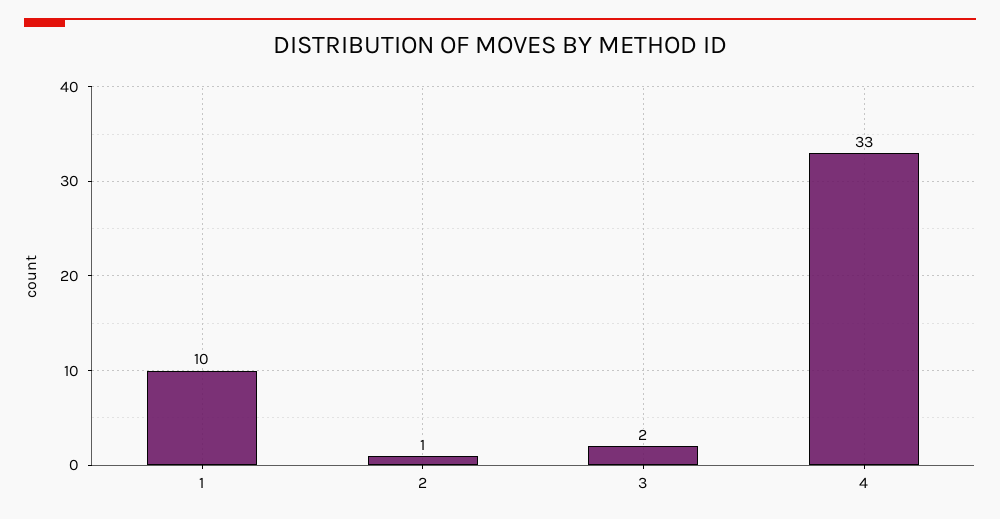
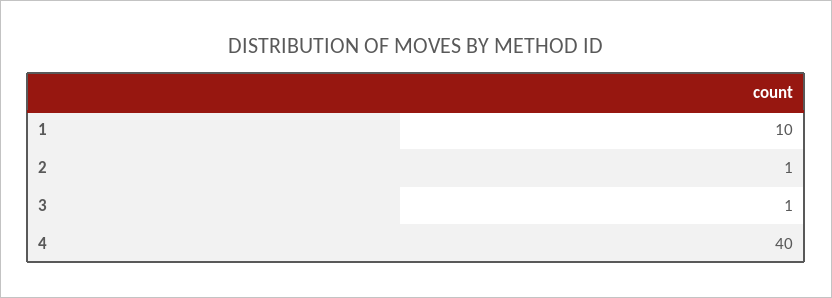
  {
    "1": 10,
    "2": 1,
-   "3": 2,
+   "3": 1,
-   "4": 33
+   "4": 40
  }

